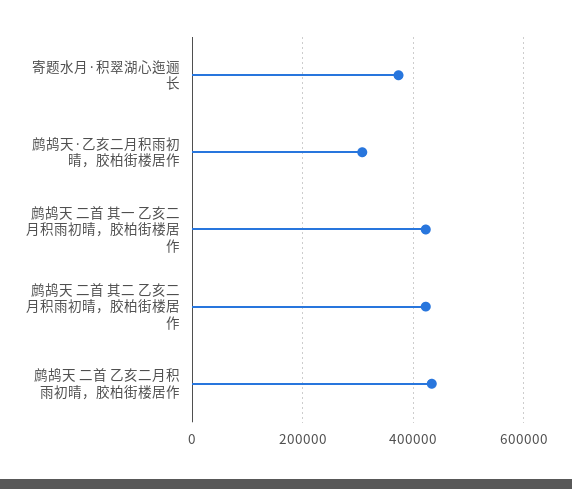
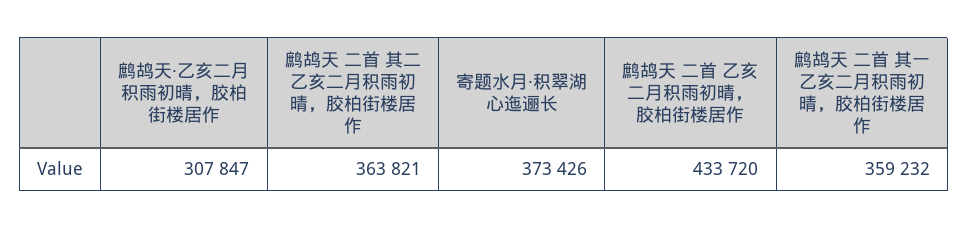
  {
    "寄题水月·积翠湖心迤逦长": 373426,
    "鹧鸪天·乙亥二月积雨初晴，胶柏街楼居作": 307847,
-   "鹧鸪天 二首 其一 乙亥二月积雨初晴，胶柏街楼居作": 420000,
+   "鹧鸪天 二首 其一 乙亥二月积雨初晴，胶柏街楼居作": 359232,
-   "鹧鸪天 二首 其二 乙亥二月积雨初晴，胶柏街楼居作": 420000,
+   "鹧鸪天 二首 其二 乙亥二月积雨初晴，胶柏街楼居作": 363821,
    "鹧鸪天 二首 乙亥二月积雨初晴，胶柏街楼居作": 433720
  }

